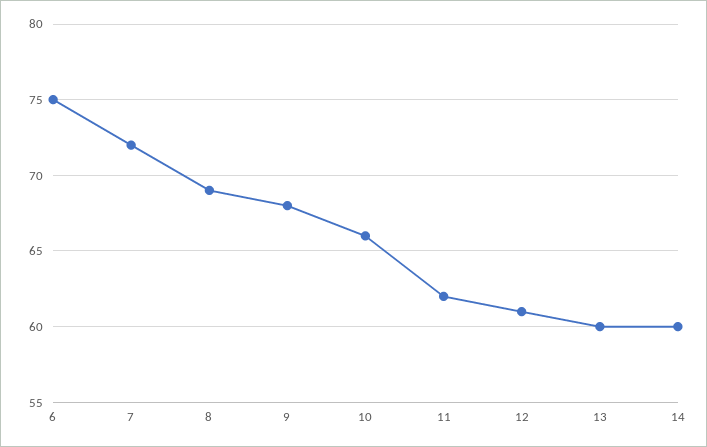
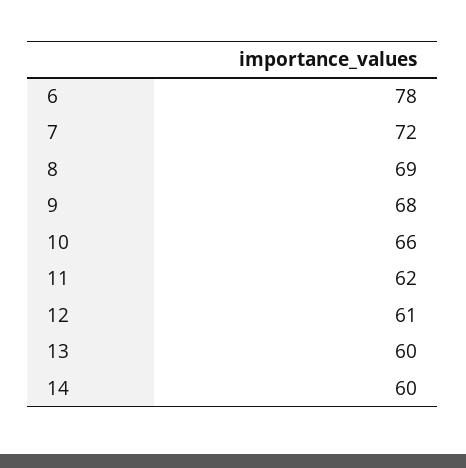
  {
-   "6": 75,
+   "6": 78,
    "7": 72,
    "8": 69,
    "9": 68,
    "10": 66,
    "11": 62,
    "12": 61,
    "13": 60,
    "14": 60
  }

